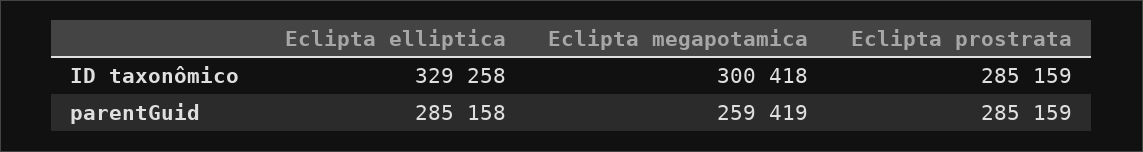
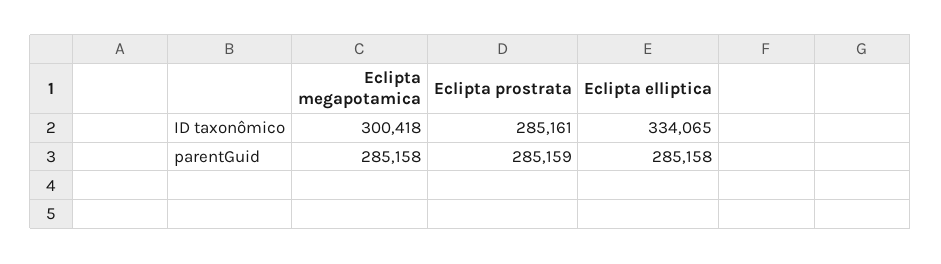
  {
    "Eclipta elliptica": {
-     "ID taxonômico": 329258,
+     "ID taxonômico": 334065,
      "parentGuid": 285158
    },
    "Eclipta megapotamica": {
      "ID taxonômico": 300418,
-     "parentGuid": 259419
+     "parentGuid": 285158
    },
    "Eclipta prostrata": {
-     "ID taxonômico": 285159,
+     "ID taxonômico": 285161,
      "parentGuid": 285159
    }
  }

